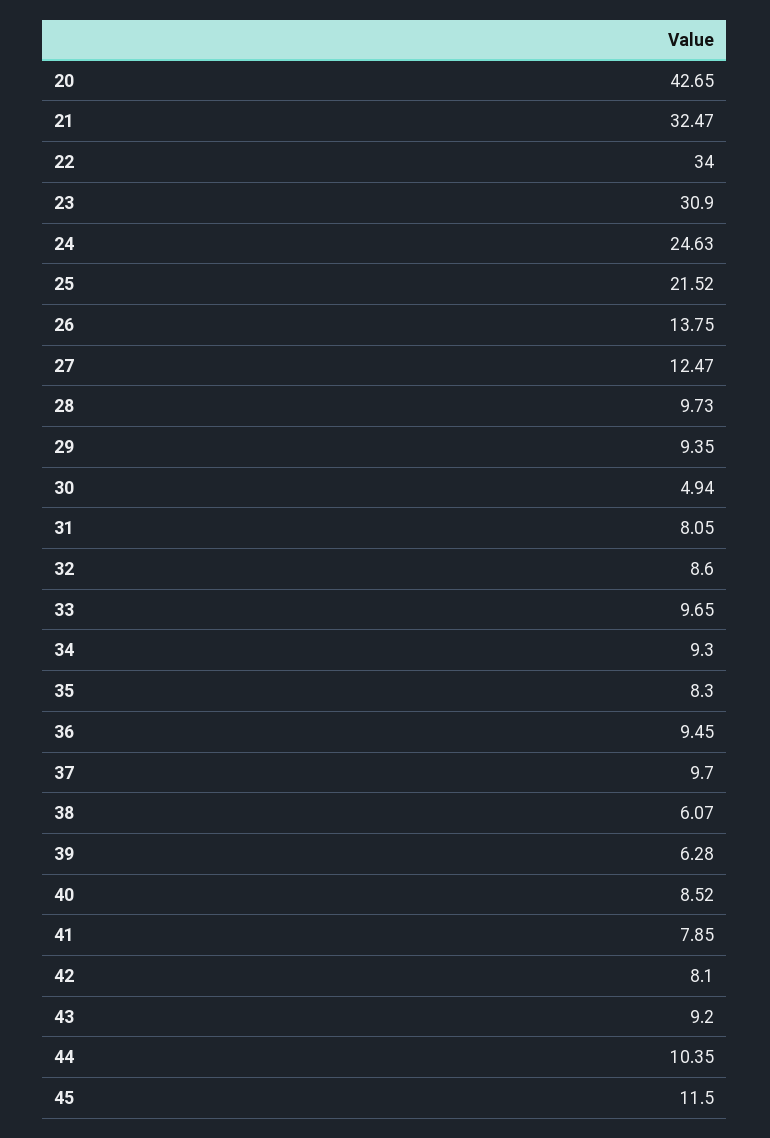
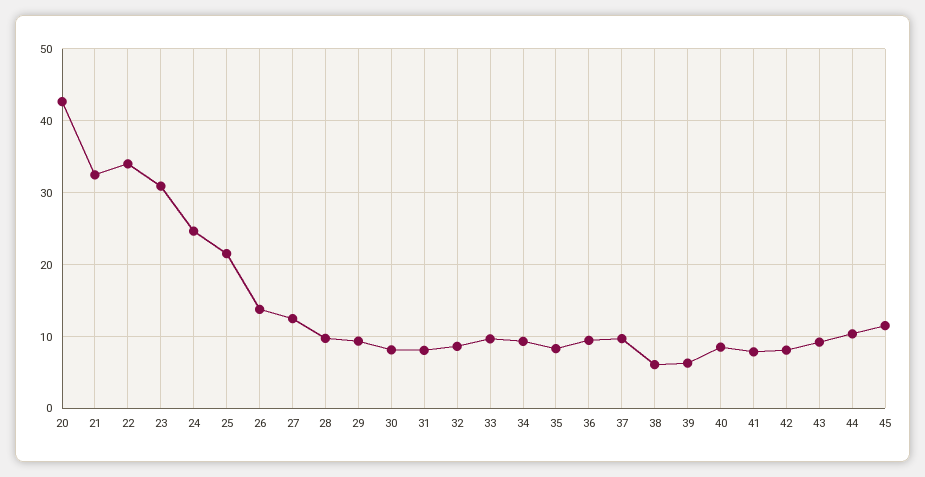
  {
    "20": 42.65,
    "21": 32.47,
    "22": 34,
    "23": 30.9,
    "24": 24.63,
    "25": 21.52,
    "26": 13.75,
    "27": 12.47,
    "28": 9.73,
    "29": 9.35,
-   "30": 4.94,
+   "30": 8,
    "31": 8.05,
    "32": 8.6,
    "33": 9.65,
    "34": 9.3,
    "35": 8.3,
    "36": 9.45,
    "37": 9.7,
    "38": 6.07,
    "39": 6.28,
    "40": 8.52,
    "41": 7.85,
    "42": 8.1,
    "43": 9.2,
    "44": 10.35,
    "45": 11.5
  }

